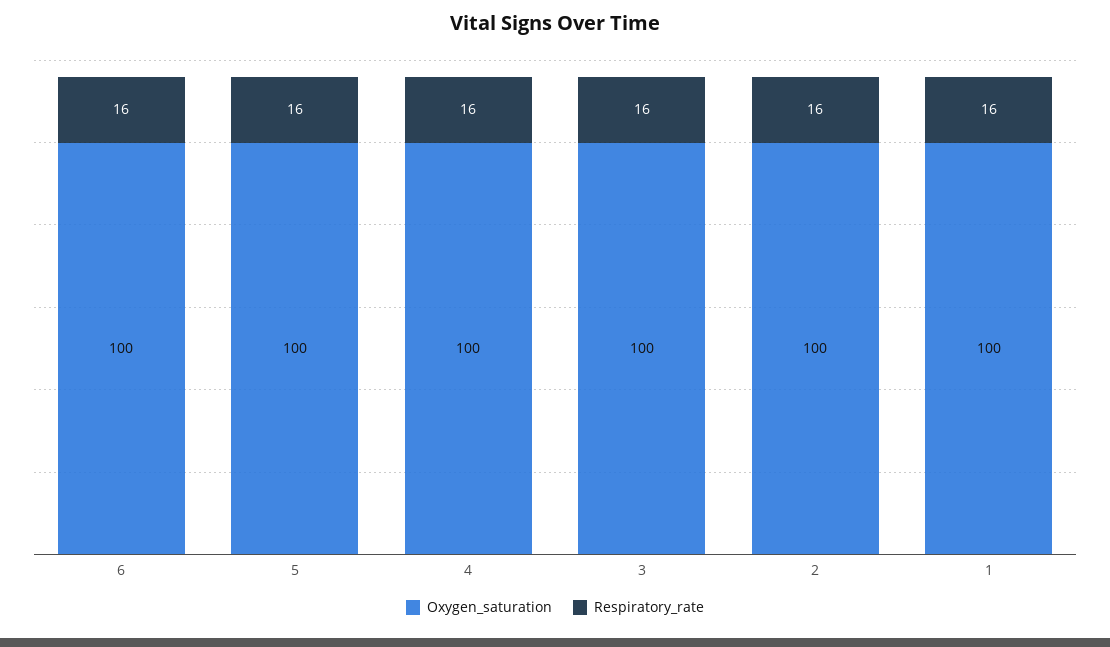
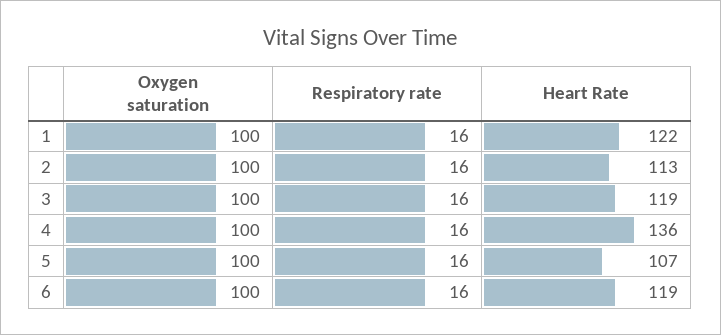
  {
    "Oxygen_saturation": {
      "6": 100,
      "5": 100,
      "4": 100,
      "3": 100,
      "2": 100,
      "1": 100
    },
    "Respiratory_rate": {
      "6": 16,
      "5": 16,
      "4": 16,
      "3": 16,
      "2": 16,
      "1": 16
-   }
+   },
+   "Heart Rate": {
+     "1": 122,
+     "2": 113,
+     "3": 119,
+     "4": 136,
+     "5": 107,
+     "6": 119
+   }
  }

